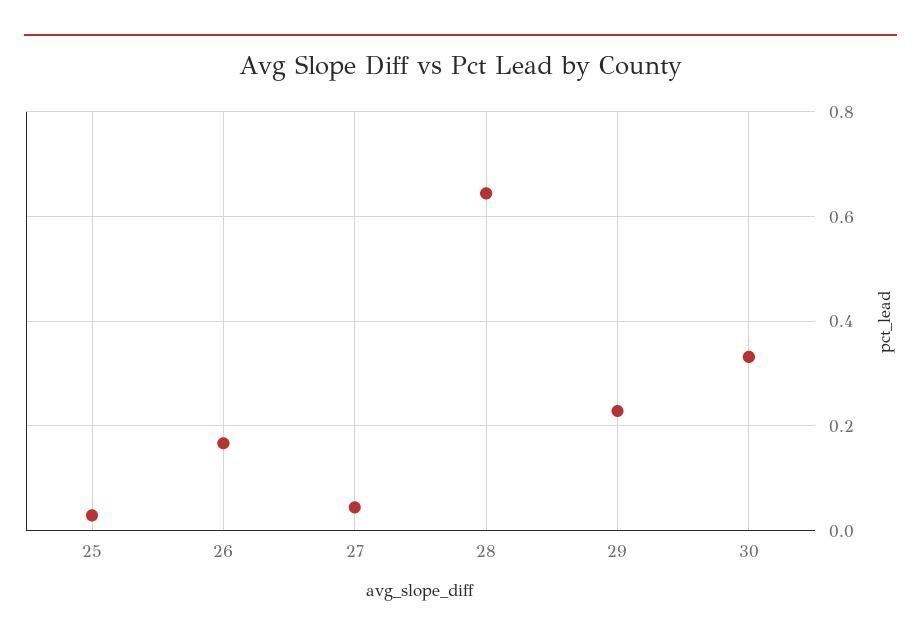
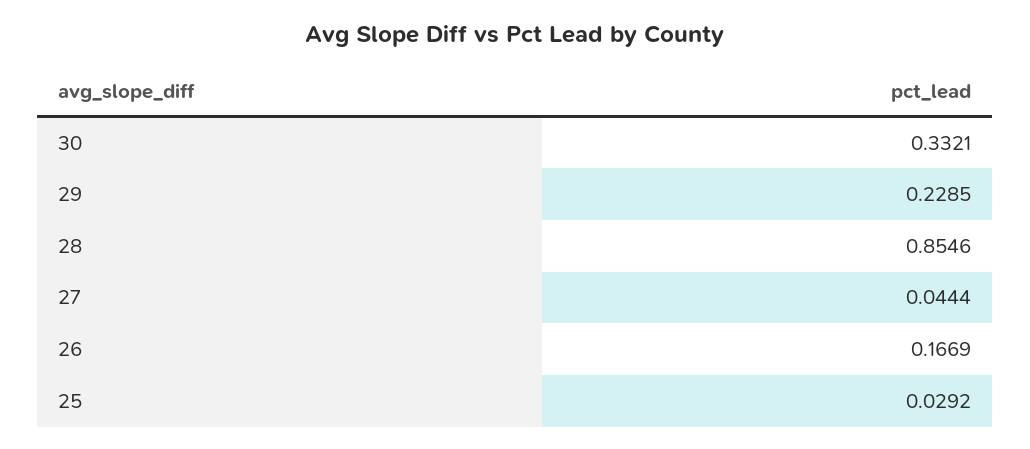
  {
    "25": 0.0292,
    "26": 0.1669,
    "27": 0.0444,
-   "28": 0.64,
+   "28": 0.8546,
    "29": 0.2285,
    "30": 0.3321
  }

